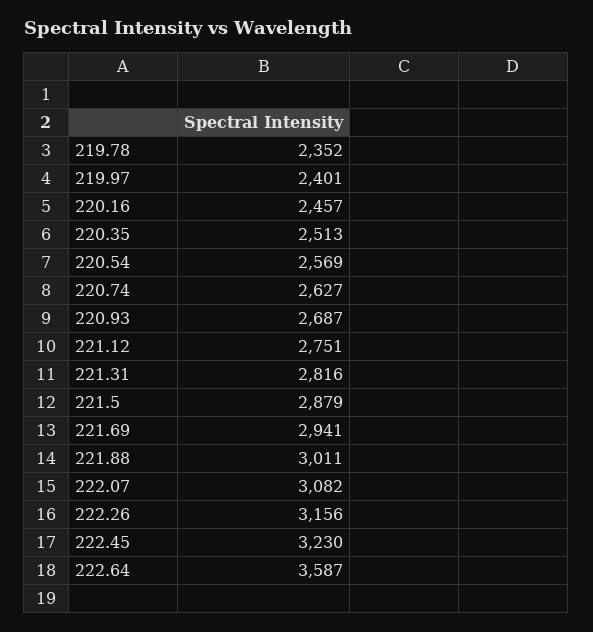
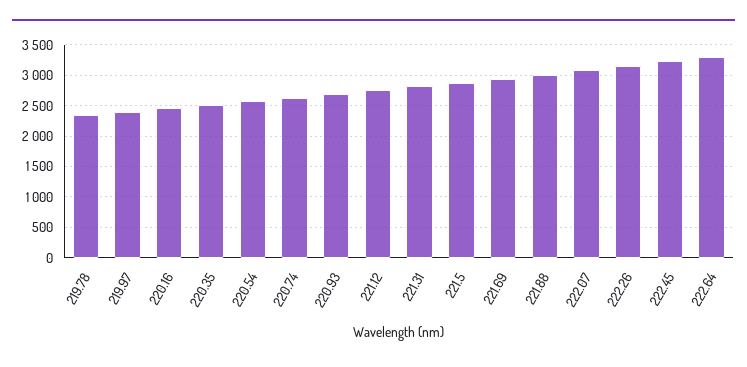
  {
    "219.78": 2352,
    "219.97": 2401,
    "220.16": 2457,
    "220.35": 2513,
    "220.54": 2569,
    "220.74": 2627,
    "220.93": 2687,
    "221.12": 2751,
    "221.31": 2816,
    "221.5": 2879,
    "221.69": 2941,
    "221.88": 3011,
    "222.07": 3082,
    "222.26": 3156,
    "222.45": 3230,
-   "222.64": 3587
+   "222.64": 3300
  }

